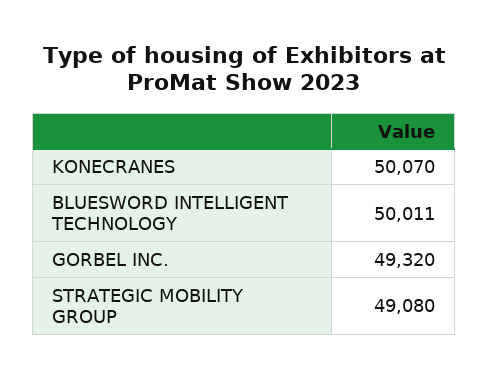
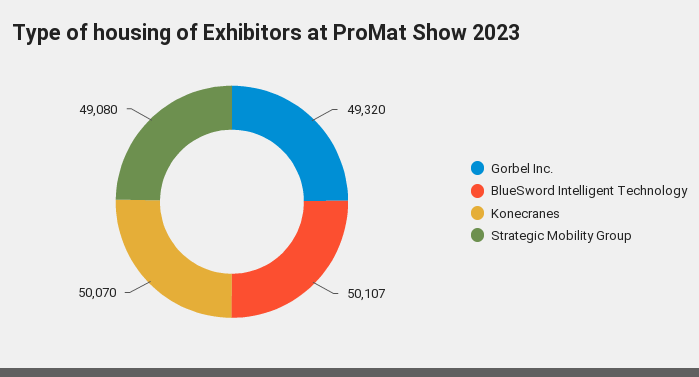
  {
    "KONECRANES": 50070,
-   "BLUESWORD INTELLIGENT TECHNOLOGY": 50011,
+   "BLUESWORD INTELLIGENT TECHNOLOGY": 50107,
    "GORBEL INC.": 49320,
    "STRATEGIC MOBILITY GROUP": 49080
  }

